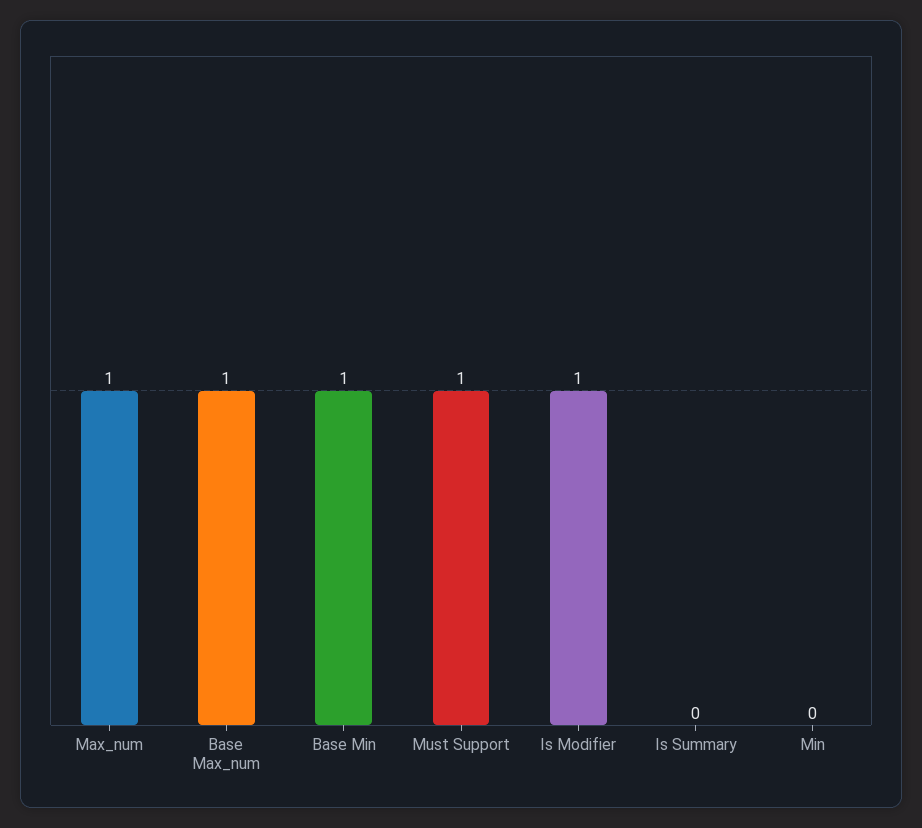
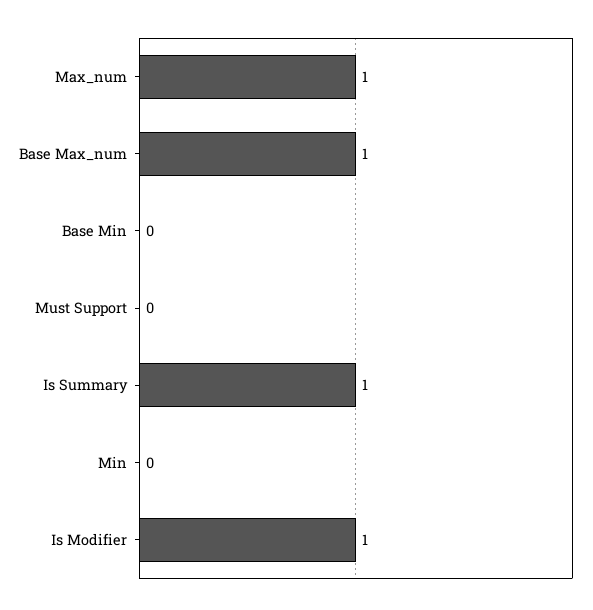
  {
    "Max_num": 1,
    "Base Max_num": 1,
-   "Base Min": 1,
+   "Base Min": 0,
-   "Must Support": 1,
+   "Must Support": 0,
    "Is Modifier": 1,
-   "Is Summary": 0,
+   "Is Summary": 1,
    "Min": 0
  }

